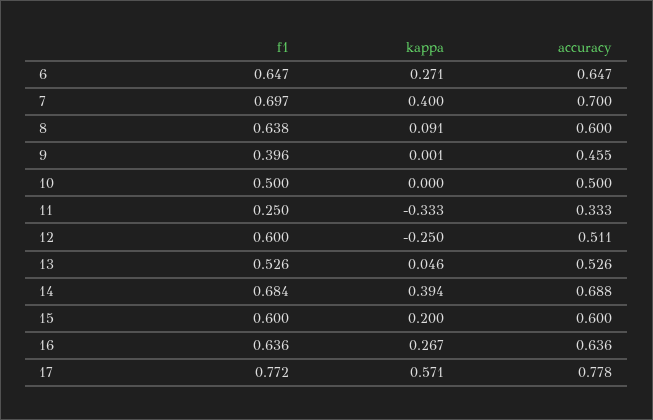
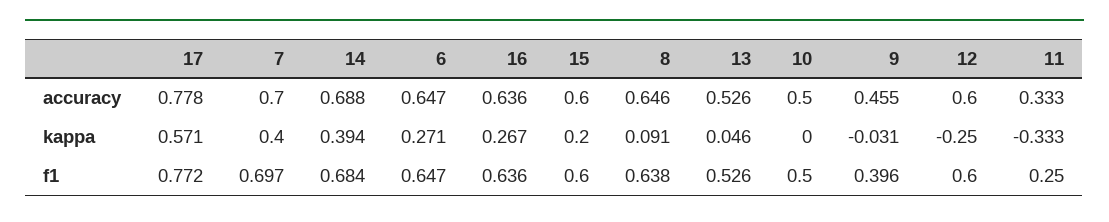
  {
    "f1": {
      "6": 0.647,
      "7": 0.697,
      "8": 0.638,
      "9": 0.396,
      "10": 0.5,
      "11": 0.25,
      "12": 0.6,
      "13": 0.526,
      "14": 0.684,
      "15": 0.6,
      "16": 0.636,
      "17": 0.772
    },
    "kappa": {
      "6": 0.271,
      "7": 0.4,
      "8": 0.091,
-     "9": 0.001,
+     "9": -0.031,
      "10": 0,
      "11": -0.333,
      "12": -0.25,
      "13": 0.046,
      "14": 0.394,
      "15": 0.2,
      "16": 0.267,
      "17": 0.571
    },
    "accuracy": {
      "6": 0.647,
      "7": 0.7,
-     "8": 0.6,
+     "8": 0.646,
      "9": 0.455,
      "10": 0.5,
      "11": 0.333,
-     "12": 0.511,
+     "12": 0.6,
      "13": 0.526,
      "14": 0.688,
      "15": 0.6,
      "16": 0.636,
      "17": 0.778
    }
  }

